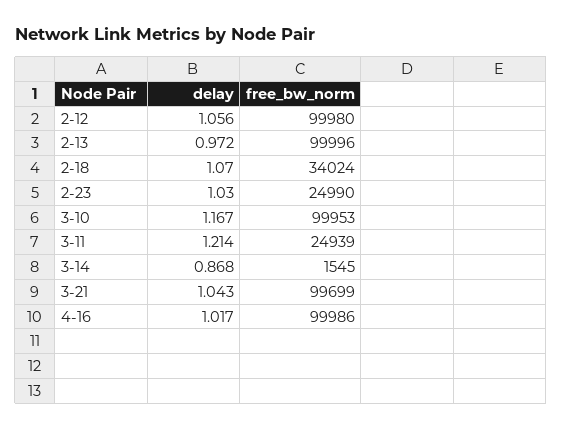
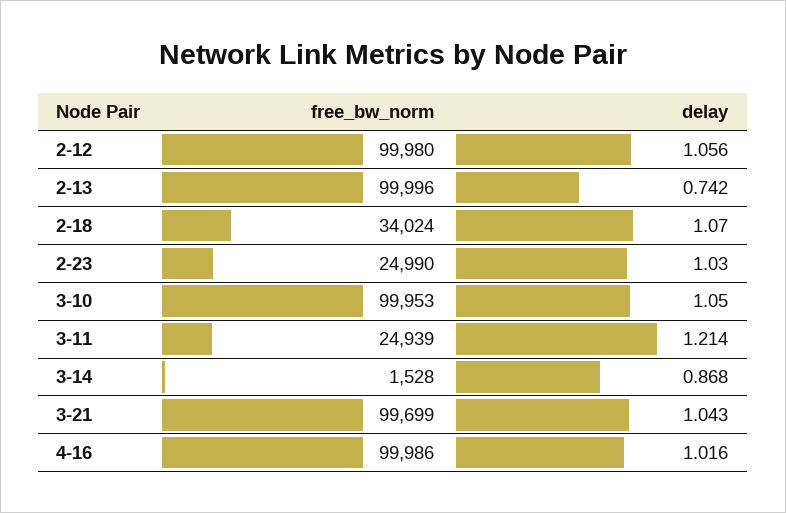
  {
    "delay": {
      "2-12": 1.056,
-     "2-13": 0.972,
+     "2-13": 0.742,
      "2-18": 1.07,
      "2-23": 1.03,
-     "3-10": 1.167,
+     "3-10": 1.05,
      "3-11": 1.214,
      "3-14": 0.868,
      "3-21": 1.043,
-     "4-16": 1.017
+     "4-16": 1.016
    },
    "free_bw_norm": {
      "2-12": 99980,
      "2-13": 99996,
      "2-18": 34024,
      "2-23": 24990,
      "3-10": 99953,
      "3-11": 24939,
-     "3-14": 1545,
+     "3-14": 1528,
      "3-21": 99699,
      "4-16": 99986
    }
  }

